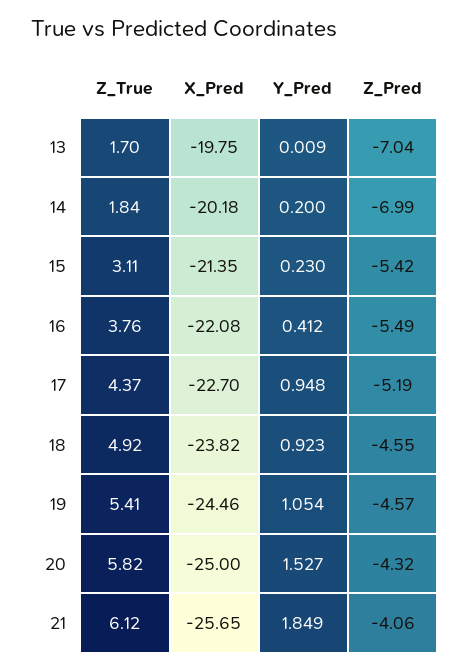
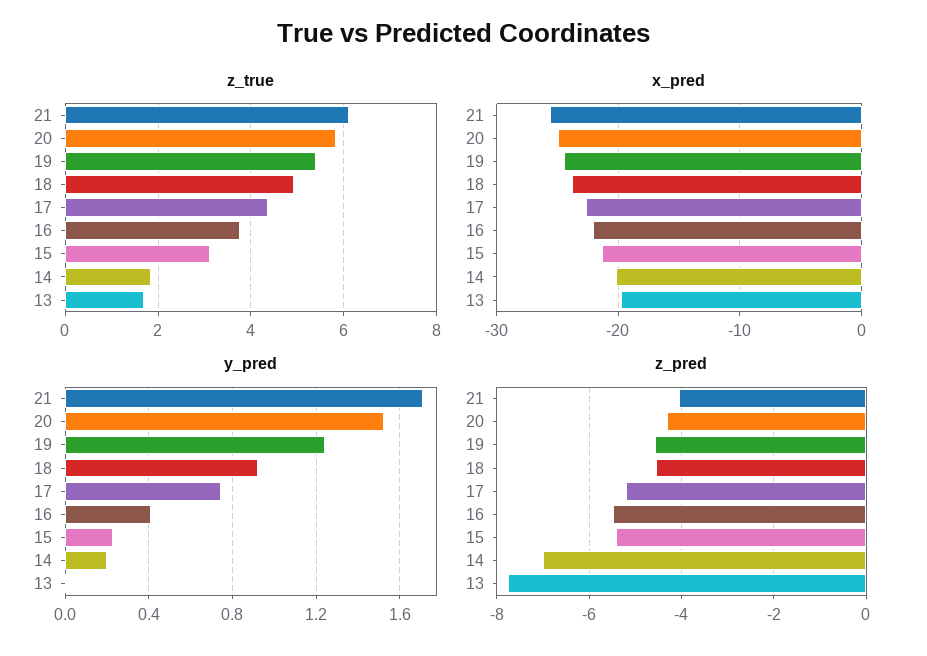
  {
    "Z_True": {
      "13": 1.7,
      "14": 1.84,
      "15": 3.11,
      "16": 3.76,
      "17": 4.37,
      "18": 4.92,
      "19": 5.41,
      "20": 5.82,
      "21": 6.12
    },
    "X_Pred": {
      "13": -19.75,
      "14": -20.18,
      "15": -21.35,
      "16": -22.08,
      "17": -22.7,
      "18": -23.82,
      "19": -24.46,
      "20": -25,
      "21": -25.65
    },
    "Y_Pred": {
      "13": 0.009,
      "14": 0.2,
      "15": 0.23,
      "16": 0.412,
-     "17": 0.948,
+     "17": 0.75,
      "18": 0.923,
-     "19": 1.054,
+     "19": 1.25,
      "20": 1.527,
-     "21": 1.849
+     "21": 1.7
    },
    "Z_Pred": {
-     "13": -7.04,
+     "13": -7.8,
      "14": -6.99,
      "15": -5.42,
      "16": -5.49,
      "17": -5.19,
      "18": -4.55,
      "19": -4.57,
      "20": -4.32,
      "21": -4.06
    }
  }

